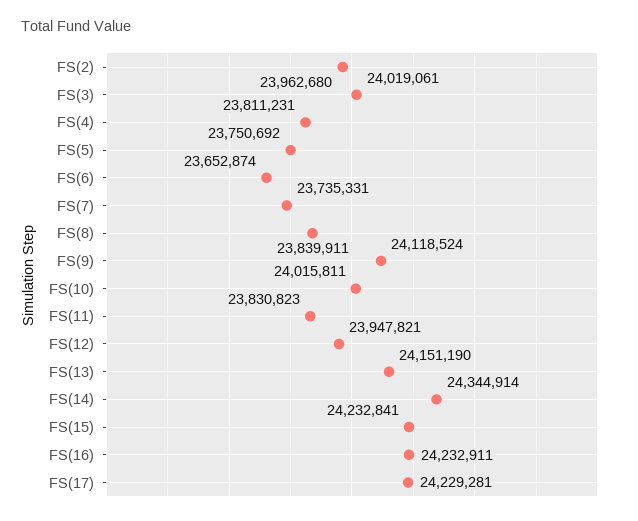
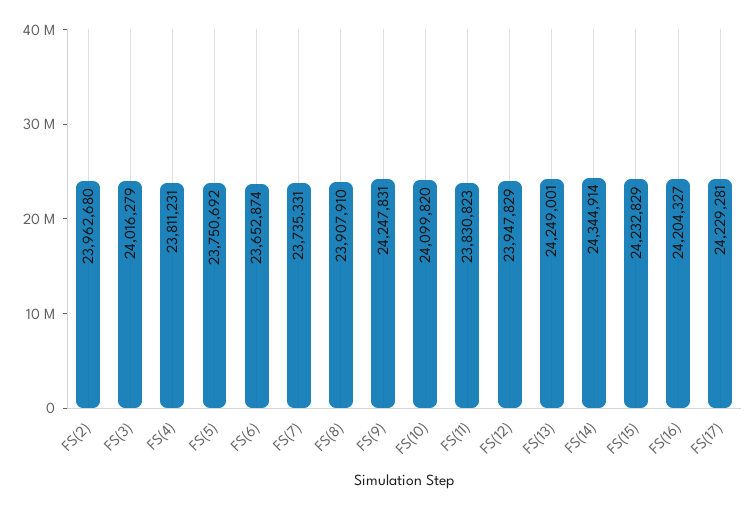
  {
    "FS(2)": 23962680,
-   "FS(3)": 24019061,
+   "FS(3)": 24016279,
    "FS(4)": 23811231,
    "FS(5)": 23750692,
    "FS(6)": 23652874,
    "FS(7)": 23735331,
-   "FS(8)": 23839911,
+   "FS(8)": 23907910,
-   "FS(9)": 24118524,
+   "FS(9)": 24247831,
-   "FS(10)": 24015811,
+   "FS(10)": 24099820,
    "FS(11)": 23830823,
-   "FS(12)": 23947821,
+   "FS(12)": 23947829,
-   "FS(13)": 24151190,
+   "FS(13)": 24249001,
    "FS(14)": 24344914,
-   "FS(15)": 24232841,
+   "FS(15)": 24232829,
-   "FS(16)": 24232911,
+   "FS(16)": 24204327,
    "FS(17)": 24229281
  }

